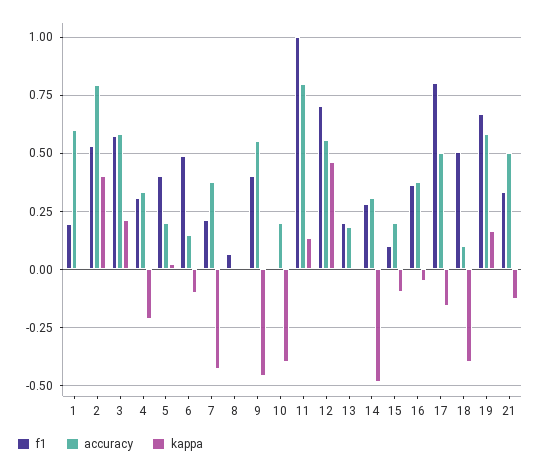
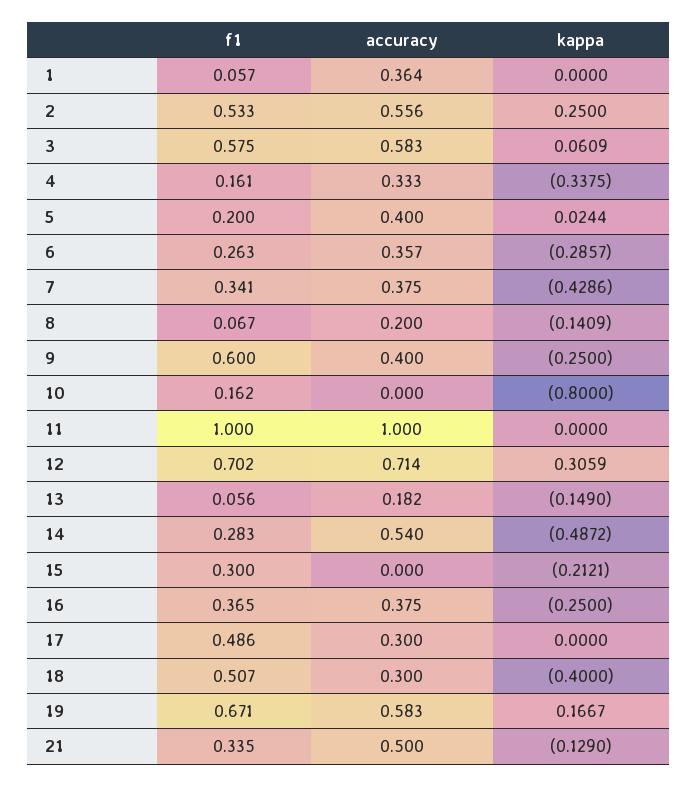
  {
    "f1": {
-     "1": 0.2,
+     "1": 0.057,
      "2": 0.533,
      "3": 0.575,
-     "4": 0.3,
+     "4": 0.161,
-     "5": 0.4,
+     "5": 0.2,
-     "6": 0.5,
+     "6": 0.263,
-     "7": 0.2,
+     "7": 0.341,
      "8": 0.067,
-     "9": 0.4,
+     "9": 0.6,
-     "10": 0,
+     "10": 0.162,
      "11": 1,
      "12": 0.702,
-     "13": 0.2,
+     "13": 0.056,
      "14": 0.283,
-     "15": 0.1,
+     "15": 0.3,
      "16": 0.365,
-     "17": 0.8,
+     "17": 0.486,
      "18": 0.507,
      "19": 0.671,
      "21": 0.335
    },
    "accuracy": {
-     "1": 0.6,
+     "1": 0.364,
-     "2": 0.8,
+     "2": 0.556,
      "3": 0.583,
      "4": 0.333,
-     "5": 0.2,
+     "5": 0.4,
-     "6": 0.15,
+     "6": 0.357,
      "7": 0.375,
-     "8": 0,
+     "8": 0.2,
-     "9": 0.55,
+     "9": 0.4,
-     "10": 0.2,
+     "10": 0,
-     "11": 0.8,
+     "11": 1,
-     "12": 0.55,
+     "12": 0.714,
      "13": 0.182,
-     "14": 0.3,
+     "14": 0.54,
-     "15": 0.2,
+     "15": 0,
      "16": 0.375,
-     "17": 0.5,
+     "17": 0.3,
-     "18": 0.1,
+     "18": 0.3,
      "19": 0.583,
      "21": 0.5
    },
    "kappa": {
      "1": 0,
-     "2": 0.4,
+     "2": 0.25,
-     "3": 0.2,
+     "3": 0.0609,
-     "4": -0.2,
+     "4": -0.3375,
      "5": 0.0244,
-     "6": -0.1,
+     "6": -0.2857,
      "7": -0.4286,
-     "8": 0,
+     "8": -0.1409,
-     "9": -0.45,
+     "9": -0.25,
-     "10": -0.4,
+     "10": -0.8,
-     "11": 0.15,
+     "11": 0,
-     "12": 0.45,
+     "12": 0.3059,
-     "13": 0,
+     "13": -0.149,
      "14": -0.4872,
-     "15": -0.1,
+     "15": -0.2121,
-     "16": -0.05,
+     "16": -0.25,
-     "17": -0.15,
+     "17": 0,
      "18": -0.4,
      "19": 0.1667,
      "21": -0.129
    }
  }

